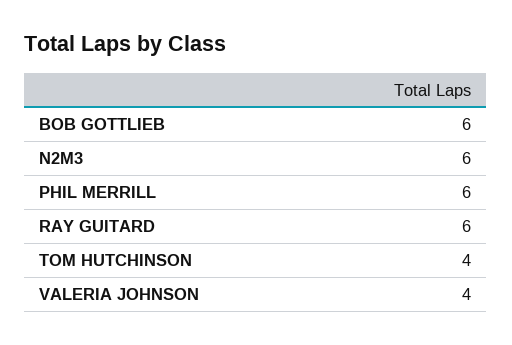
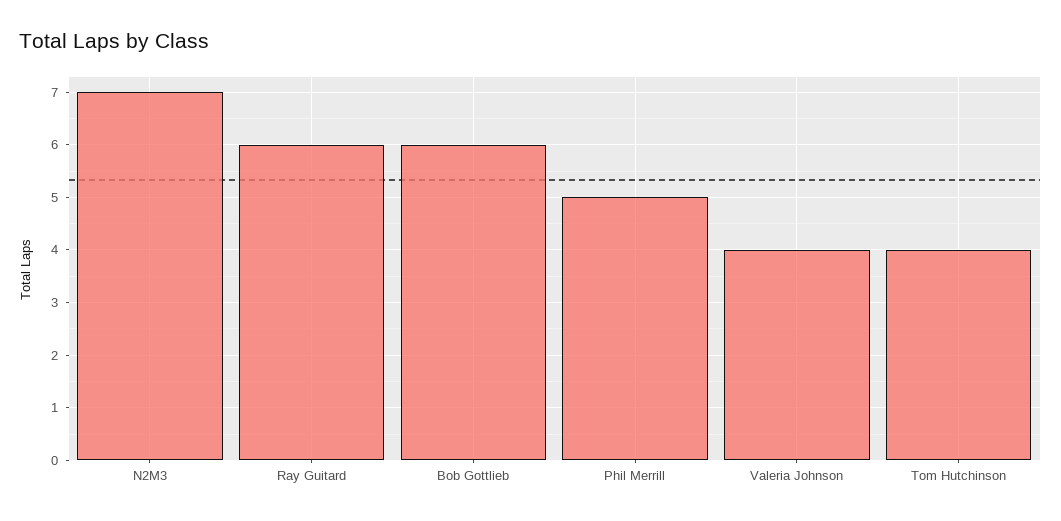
  {
    "BOB GOTTLIEB": 6,
-   "N2M3": 6,
+   "N2M3": 7,
-   "PHIL MERRILL": 6,
+   "PHIL MERRILL": 5,
    "RAY GUITARD": 6,
    "TOM HUTCHINSON": 4,
    "VALERIA JOHNSON": 4
  }

